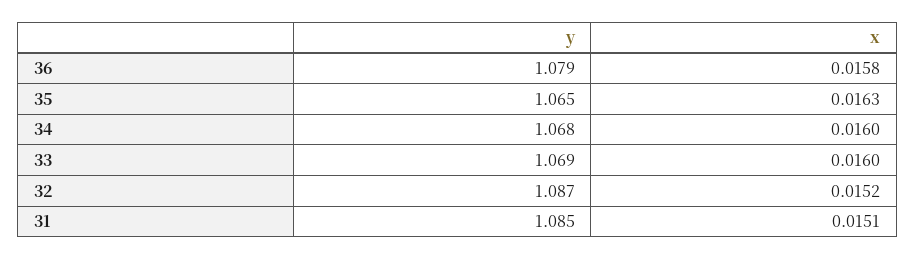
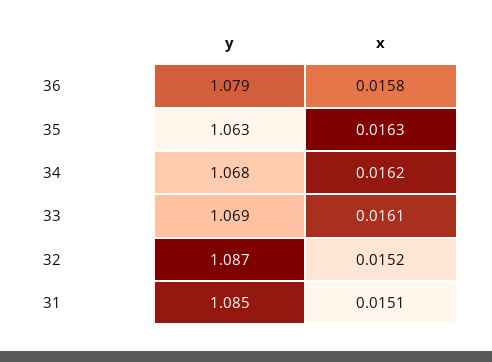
  {
    "y": {
      "36": 1.079,
-     "35": 1.065,
+     "35": 1.063,
      "34": 1.068,
      "33": 1.069,
      "32": 1.087,
      "31": 1.085
    },
    "x": {
      "36": 0.0158,
      "35": 0.0163,
-     "34": 0.016,
+     "34": 0.0162,
-     "33": 0.016,
+     "33": 0.0161,
      "32": 0.0152,
      "31": 0.0151
    }
  }

